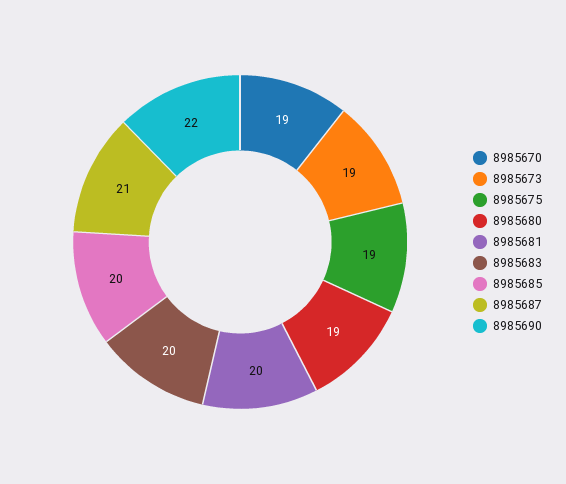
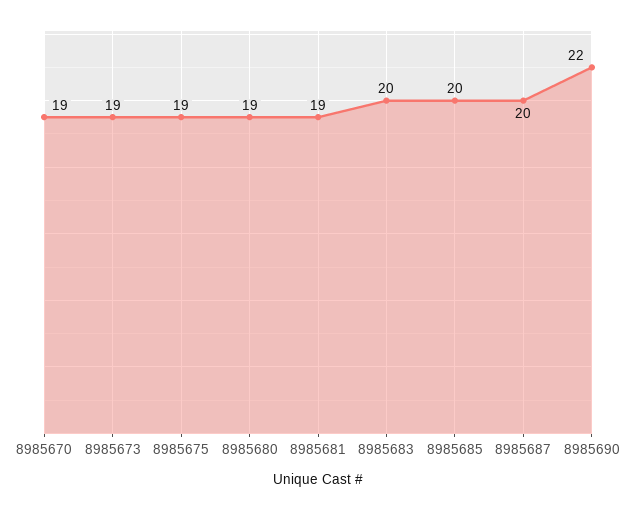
  {
    "8985670": 19,
    "8985673": 19,
    "8985675": 19,
    "8985680": 19,
-   "8985681": 20,
+   "8985681": 19,
    "8985683": 20,
    "8985685": 20,
-   "8985687": 21,
+   "8985687": 20,
    "8985690": 22
  }

